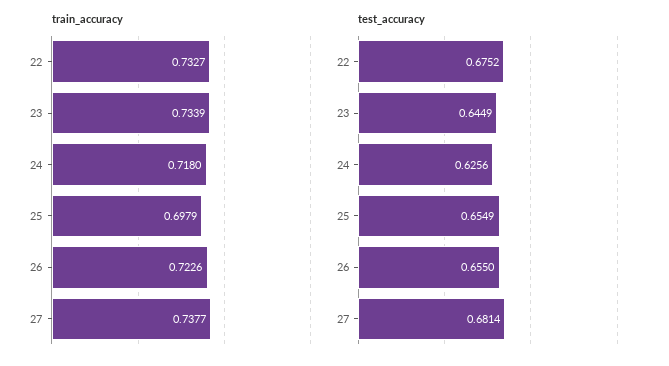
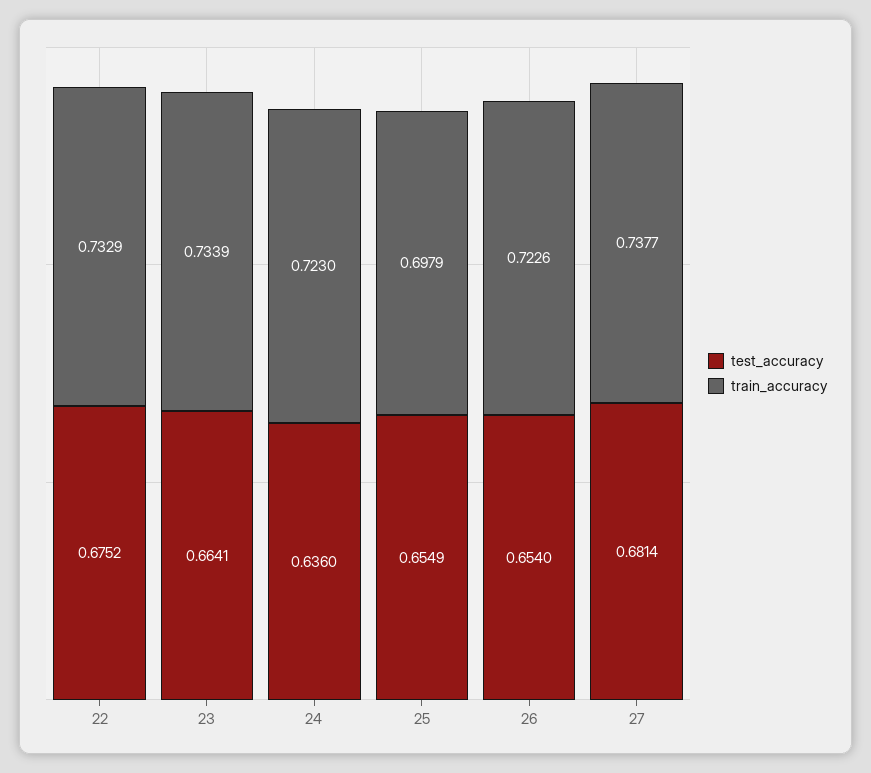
  {
    "train_accuracy": {
-     "22": 0.7327,
+     "22": 0.7329,
      "23": 0.7339,
-     "24": 0.718,
+     "24": 0.723,
      "25": 0.6979,
      "26": 0.7226,
      "27": 0.7377
    },
    "test_accuracy": {
      "22": 0.6752,
-     "23": 0.6449,
+     "23": 0.6641,
-     "24": 0.6256,
+     "24": 0.636,
      "25": 0.6549,
-     "26": 0.655,
+     "26": 0.654,
      "27": 0.6814
    }
  }

